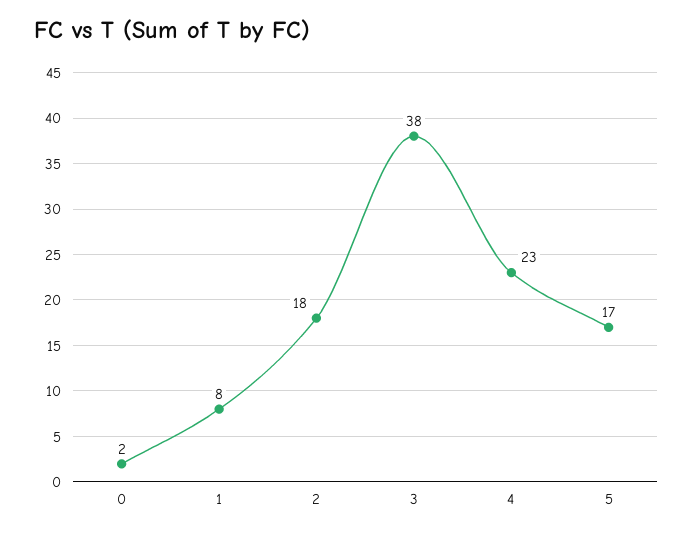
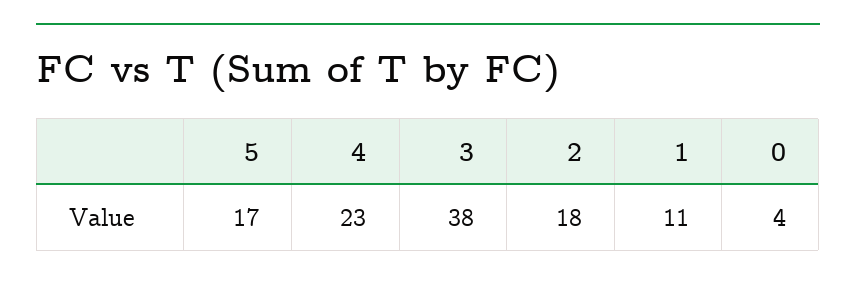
  {
-   "0": 2,
+   "0": 4,
-   "1": 8,
+   "1": 11,
    "2": 18,
    "3": 38,
    "4": 23,
    "5": 17
  }

